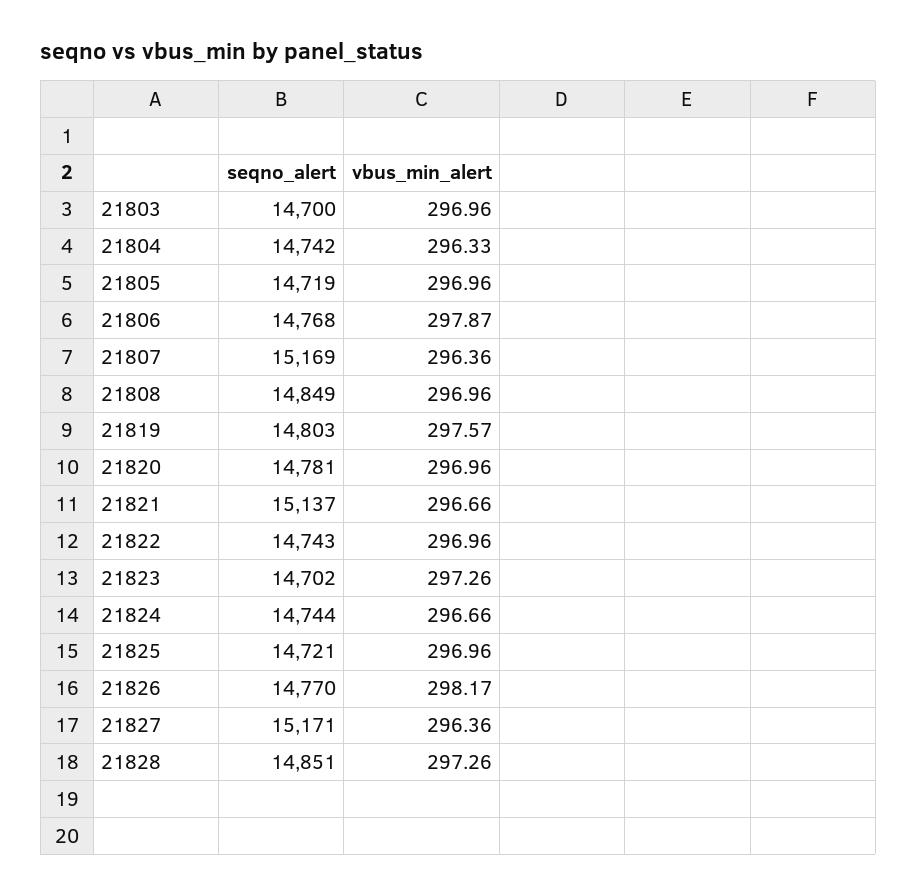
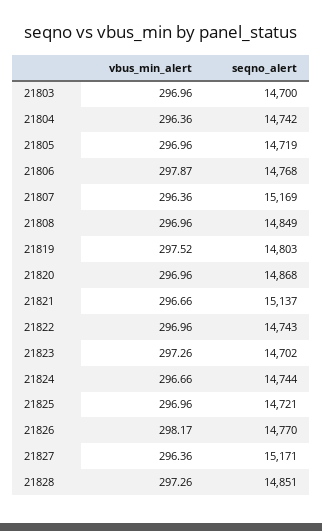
  {
    "seqno_alert": {
      "21803": 14700,
      "21804": 14742,
      "21805": 14719,
      "21806": 14768,
      "21807": 15169,
      "21808": 14849,
      "21819": 14803,
-     "21820": 14781,
+     "21820": 14868,
      "21821": 15137,
      "21822": 14743,
      "21823": 14702,
      "21824": 14744,
      "21825": 14721,
      "21826": 14770,
      "21827": 15171,
      "21828": 14851
    },
    "vbus_min_alert": {
      "21803": 296.96,
-     "21804": 296.33,
+     "21804": 296.36,
      "21805": 296.96,
      "21806": 297.87,
      "21807": 296.36,
      "21808": 296.96,
-     "21819": 297.57,
+     "21819": 297.52,
      "21820": 296.96,
      "21821": 296.66,
      "21822": 296.96,
      "21823": 297.26,
      "21824": 296.66,
      "21825": 296.96,
      "21826": 298.17,
      "21827": 296.36,
      "21828": 297.26
    }
  }

